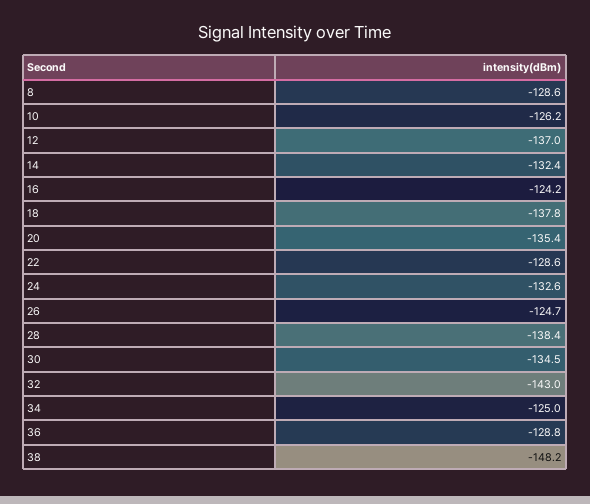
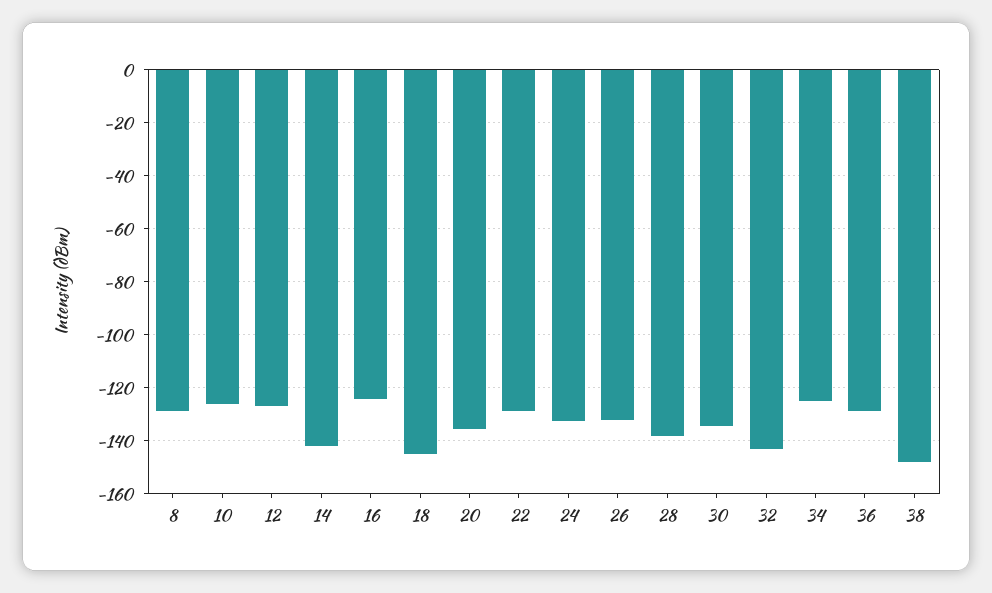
  {
    "8": -128.6,
    "10": -126.2,
-   "12": -137,
+   "12": -127.5,
-   "14": -132.4,
+   "14": -142.5,
    "16": -124.2,
-   "18": -137.8,
+   "18": -145,
    "20": -135.4,
    "22": -128.6,
    "24": -132.6,
-   "26": -124.7,
+   "26": -132.5,
    "28": -138.4,
    "30": -134.5,
    "32": -143,
    "34": -125,
    "36": -128.8,
    "38": -148.2
  }

